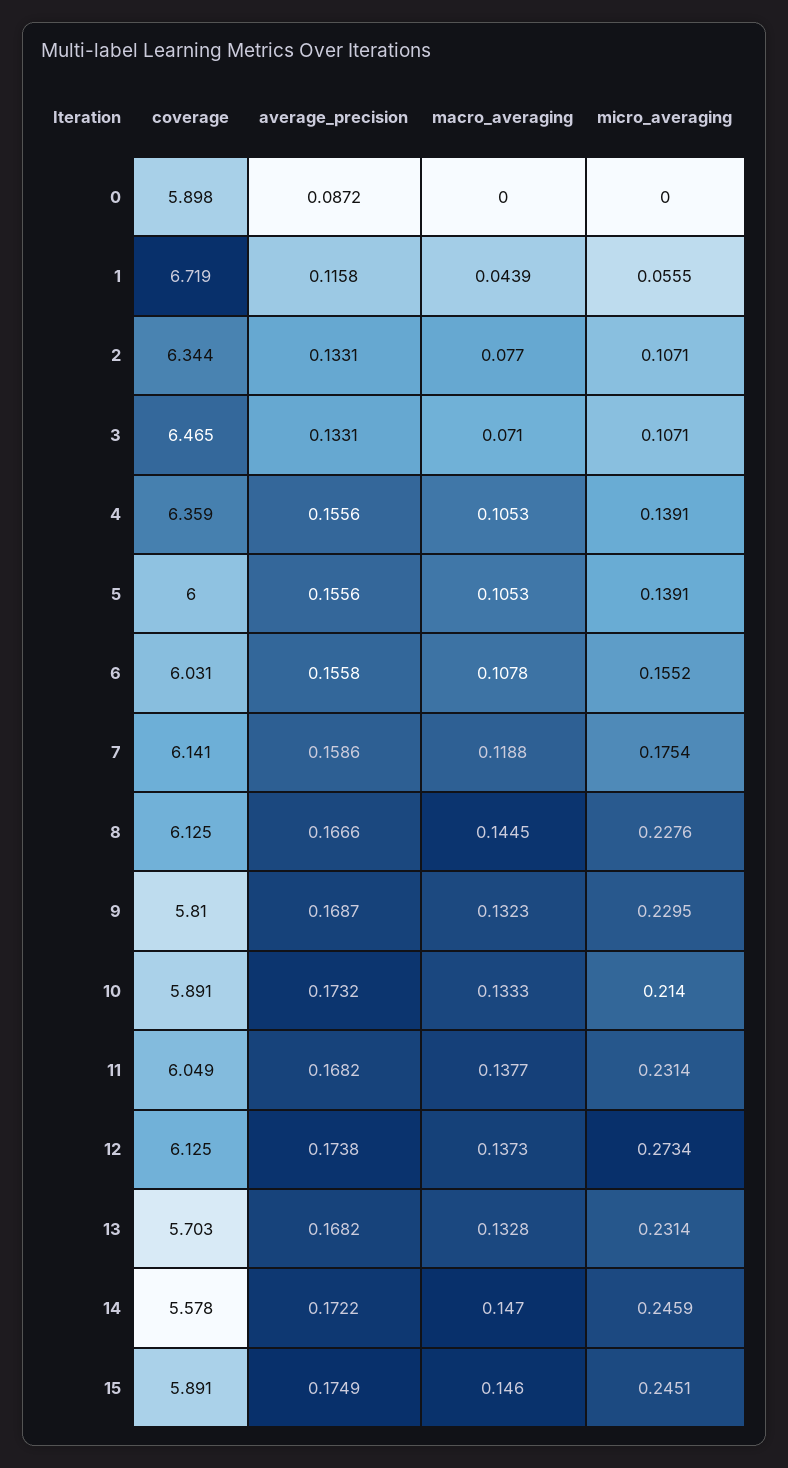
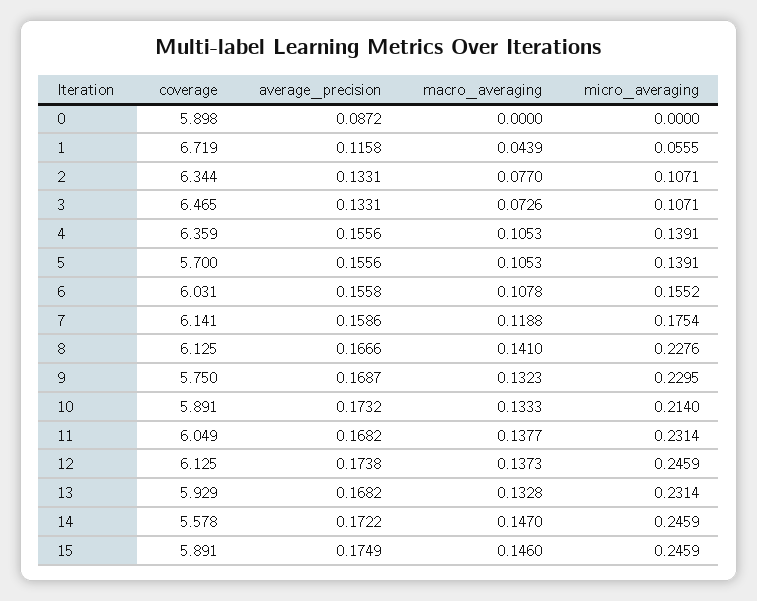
  {
    "coverage": {
      "0": 5.898,
      "1": 6.719,
      "2": 6.344,
      "3": 6.465,
      "4": 6.359,
-     "5": 6,
+     "5": 5.7,
      "6": 6.031,
      "7": 6.141,
      "8": 6.125,
-     "9": 5.81,
+     "9": 5.75,
      "10": 5.891,
      "11": 6.049,
      "12": 6.125,
-     "13": 5.703,
+     "13": 5.929,
      "14": 5.578,
      "15": 5.891
    },
    "average_precision": {
      "0": 0.0872,
      "1": 0.1158,
      "2": 0.1331,
      "3": 0.1331,
      "4": 0.1556,
      "5": 0.1556,
      "6": 0.1558,
      "7": 0.1586,
      "8": 0.1666,
      "9": 0.1687,
      "10": 0.1732,
      "11": 0.1682,
      "12": 0.1738,
      "13": 0.1682,
      "14": 0.1722,
      "15": 0.1749
    },
    "macro_averaging": {
      "0": 0,
      "1": 0.0439,
      "2": 0.077,
-     "3": 0.071,
+     "3": 0.0726,
      "4": 0.1053,
      "5": 0.1053,
      "6": 0.1078,
      "7": 0.1188,
-     "8": 0.1445,
+     "8": 0.141,
      "9": 0.1323,
      "10": 0.1333,
      "11": 0.1377,
      "12": 0.1373,
      "13": 0.1328,
      "14": 0.147,
      "15": 0.146
    },
    "micro_averaging": {
      "0": 0,
      "1": 0.0555,
      "2": 0.1071,
      "3": 0.1071,
      "4": 0.1391,
      "5": 0.1391,
      "6": 0.1552,
      "7": 0.1754,
      "8": 0.2276,
      "9": 0.2295,
      "10": 0.214,
      "11": 0.2314,
-     "12": 0.2734,
+     "12": 0.2459,
      "13": 0.2314,
      "14": 0.2459,
-     "15": 0.2451
+     "15": 0.2459
    }
  }

